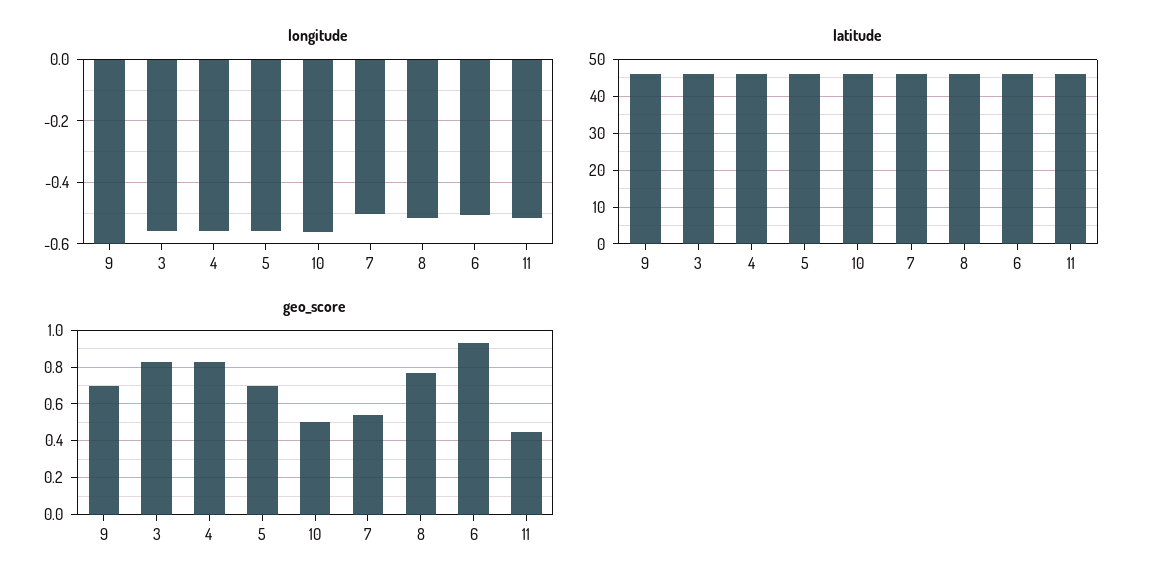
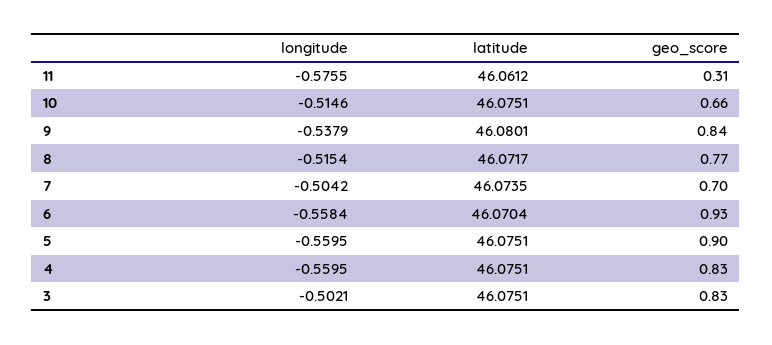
  {
    "longitude": {
-     "9": -0.6,
+     "9": -0.5379,
-     "3": -0.56,
+     "3": -0.5021,
      "4": -0.5595,
      "5": -0.5595,
-     "10": -0.56,
+     "10": -0.5146,
      "7": -0.5042,
      "8": -0.5154,
-     "6": -0.5,
+     "6": -0.5584,
-     "11": -0.52
+     "11": -0.5755
    },
    "latitude": {
      "9": 46.0801,
      "3": 46.0751,
      "4": 46.0751,
      "5": 46.0751,
      "10": 46.0751,
      "7": 46.0735,
      "8": 46.0717,
      "6": 46.0704,
      "11": 46.0612
    },
    "geo_score": {
-     "9": 0.7,
+     "9": 0.84,
      "3": 0.83,
      "4": 0.83,
-     "5": 0.7,
+     "5": 0.9,
-     "10": 0.5,
+     "10": 0.66,
-     "7": 0.55,
+     "7": 0.7,
      "8": 0.77,
      "6": 0.93,
-     "11": 0.45
+     "11": 0.31
    }
  }

